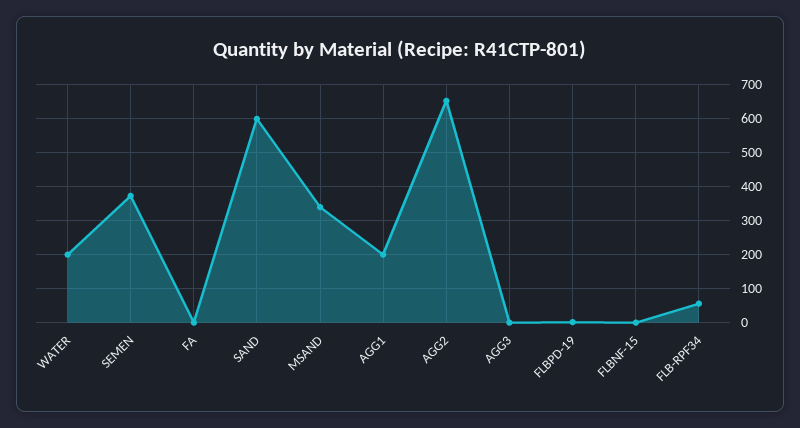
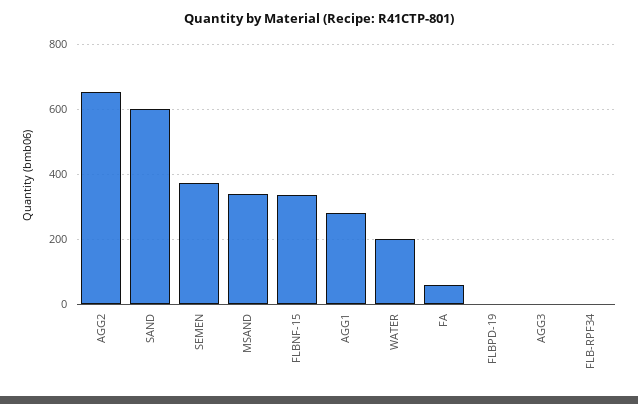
  {
    "WATER": 200,
    "SEMEN": 380,
-   "FA": 0,
+   "FA": 60,
    "SAND": 600,
    "MSAND": 340,
-   "AGG1": 200,
+   "AGG1": 280,
    "AGG2": 660,
    "AGG3": 0,
    "FLBPD-19": 0,
-   "FLBNF-15": 0,
+   "FLBNF-15": 340,
-   "FLB-RPF34": 60
+   "FLB-RPF34": 0
  }

